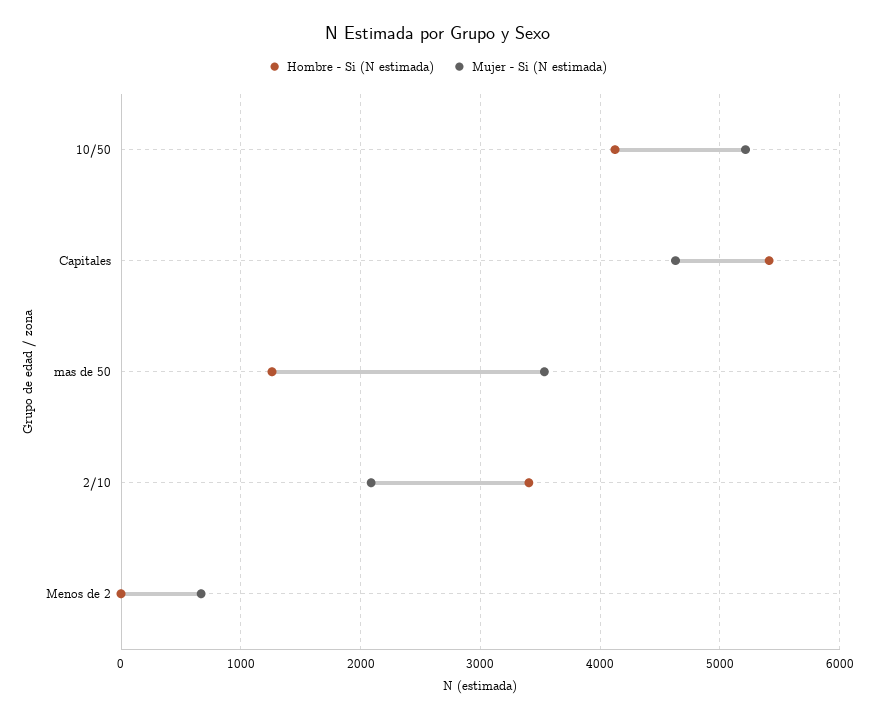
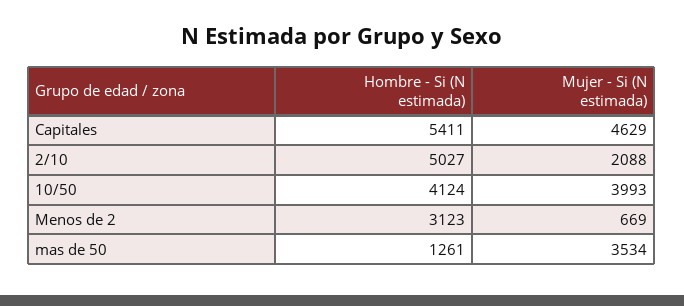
  {
    "Hombre - Si (N estimada)": {
      "10/50": 4124,
      "Capitales": 5411,
      "mas de 50": 1261,
-     "2/10": 3400,
+     "2/10": 5027,
-     "Menos de 2": 0
+     "Menos de 2": 3123
    },
    "Mujer - Si (N estimada)": {
-     "10/50": 5200,
+     "10/50": 3993,
      "Capitales": 4629,
      "mas de 50": 3534,
      "2/10": 2088,
      "Menos de 2": 669
    }
  }

